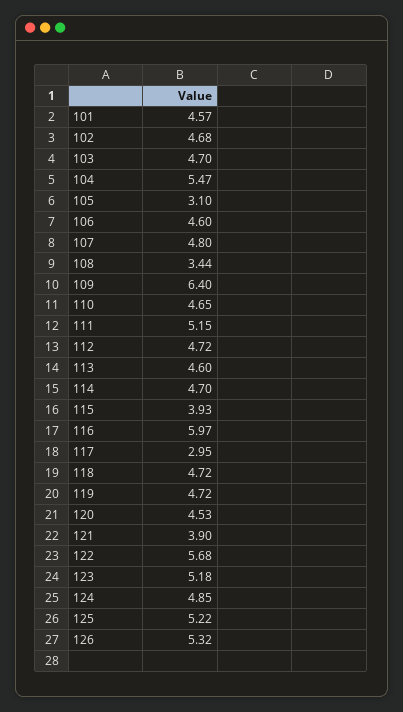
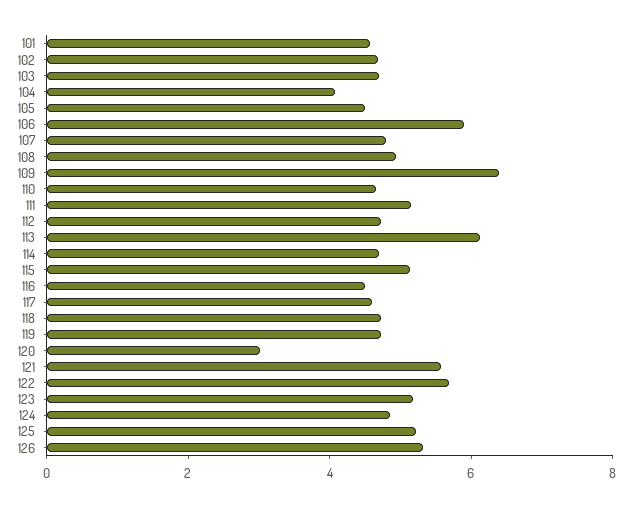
  {
    "101": 4.57,
    "102": 4.68,
    "103": 4.7,
-   "104": 5.47,
+   "104": 4,
-   "105": 3.1,
+   "105": 4.5,
-   "106": 4.6,
+   "106": 6,
    "107": 4.8,
-   "108": 3.44,
+   "108": 5,
    "109": 6.4,
    "110": 4.65,
    "111": 5.15,
    "112": 4.72,
-   "113": 4.6,
+   "113": 6,
    "114": 4.7,
-   "115": 3.93,
+   "115": 5,
-   "116": 5.97,
+   "116": 4.5,
-   "117": 2.95,
+   "117": 4.5,
    "118": 4.72,
    "119": 4.72,
-   "120": 4.53,
+   "120": 3,
-   "121": 3.9,
+   "121": 5.5,
    "122": 5.68,
    "123": 5.18,
    "124": 4.85,
    "125": 5.22,
    "126": 5.32
  }

